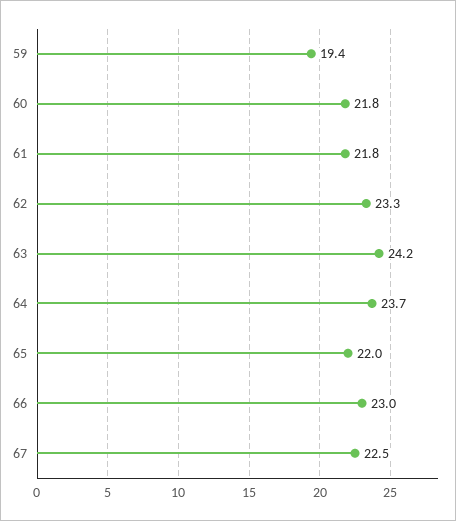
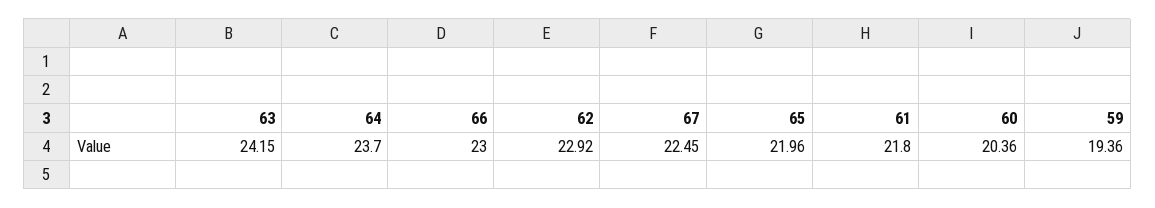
  {
    "59": 19.36,
-   "60": 21.8,
+   "60": 20.36,
    "61": 21.8,
-   "62": 23.3,
+   "62": 22.92,
    "63": 24.15,
    "64": 23.7,
    "65": 21.96,
    "66": 23,
    "67": 22.45
  }

